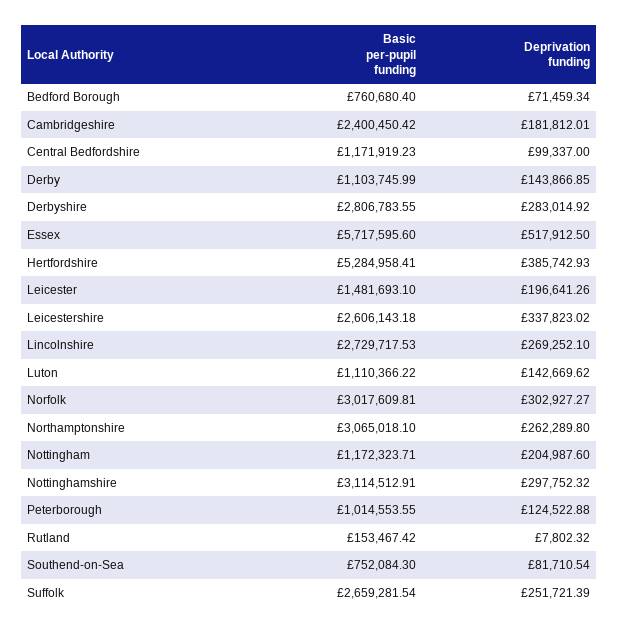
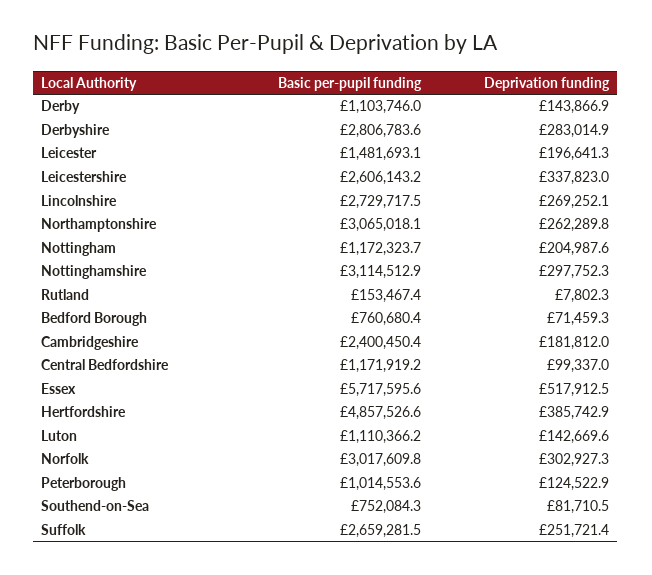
  {
    "Basic per-pupil funding": {
      "Bedford Borough": 760680.4,
      "Cambridgeshire": 2400450.42,
      "Central Bedfordshire": 1171919.23,
      "Derby": 1103745.99,
      "Derbyshire": 2806783.55,
      "Essex": 5717595.6,
-     "Hertfordshire": 5284958.41,
+     "Hertfordshire": 4857526.6,
      "Leicester": 1481693.1,
      "Leicestershire": 2606143.18,
      "Lincolnshire": 2729717.53,
      "Luton": 1110366.22,
      "Norfolk": 3017609.81,
      "Northamptonshire": 3065018.1,
      "Nottingham": 1172323.71,
      "Nottinghamshire": 3114512.91,
      "Peterborough": 1014553.55,
      "Rutland": 153467.42,
      "Southend-on-Sea": 752084.3,
      "Suffolk": 2659281.54
    },
    "Deprivation funding": {
      "Bedford Borough": 71459.34,
      "Cambridgeshire": 181812.01,
      "Central Bedfordshire": 99337,
      "Derby": 143866.85,
      "Derbyshire": 283014.92,
      "Essex": 517912.5,
      "Hertfordshire": 385742.93,
      "Leicester": 196641.26,
      "Leicestershire": 337823.02,
      "Lincolnshire": 269252.1,
      "Luton": 142669.62,
      "Norfolk": 302927.27,
      "Northamptonshire": 262289.8,
      "Nottingham": 204987.6,
      "Nottinghamshire": 297752.32,
      "Peterborough": 124522.88,
      "Rutland": 7802.32,
      "Southend-on-Sea": 81710.54,
      "Suffolk": 251721.39
    }
  }

